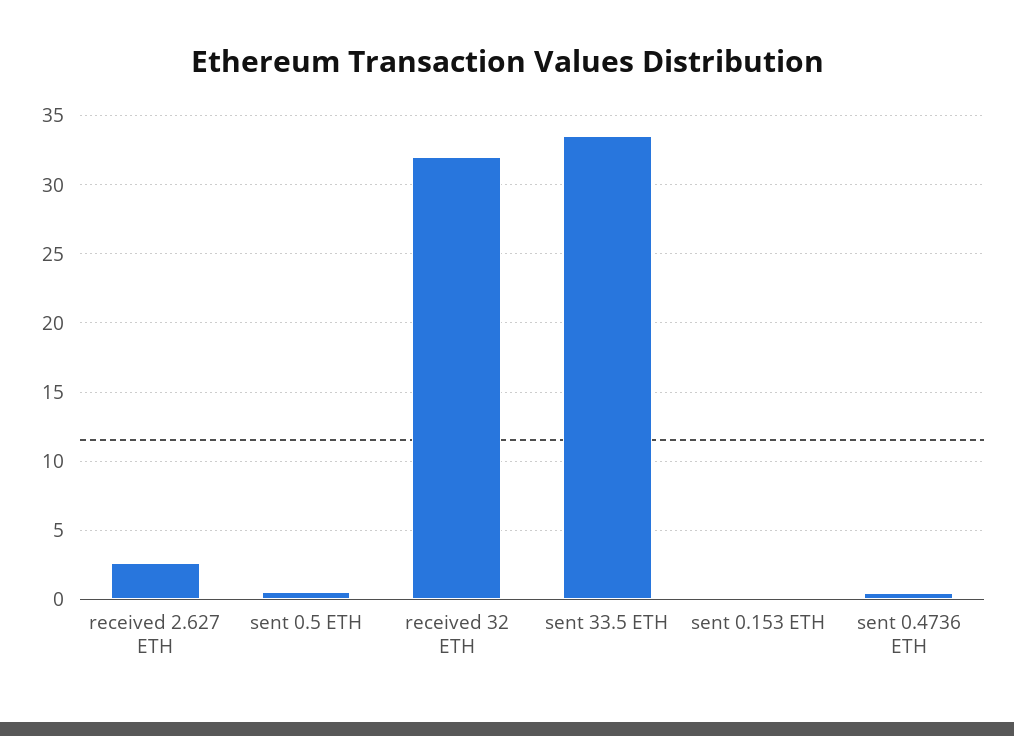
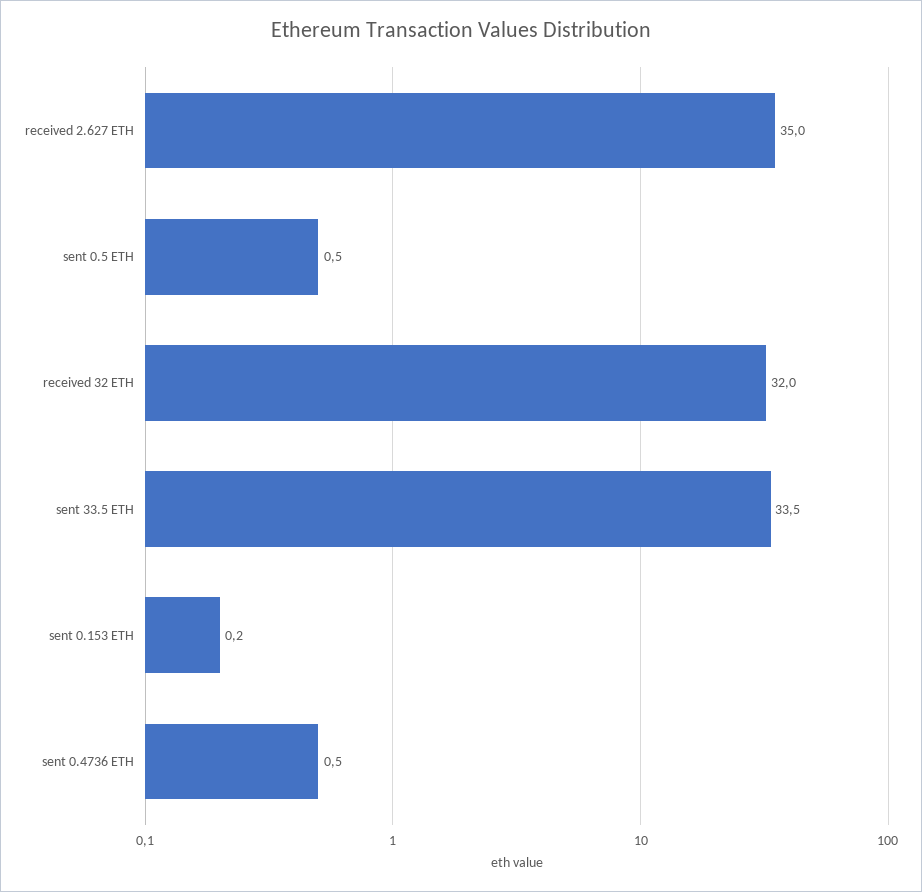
  {
-   "received 2.627 ETH": 2.5,
+   "received 2.627 ETH": 35,
    "sent 0.5 ETH": 0.5,
    "received 32 ETH": 32,
    "sent 33.5 ETH": 33.5,
    "sent 0.153 ETH": 0.2,
    "sent 0.4736 ETH": 0.5
  }

